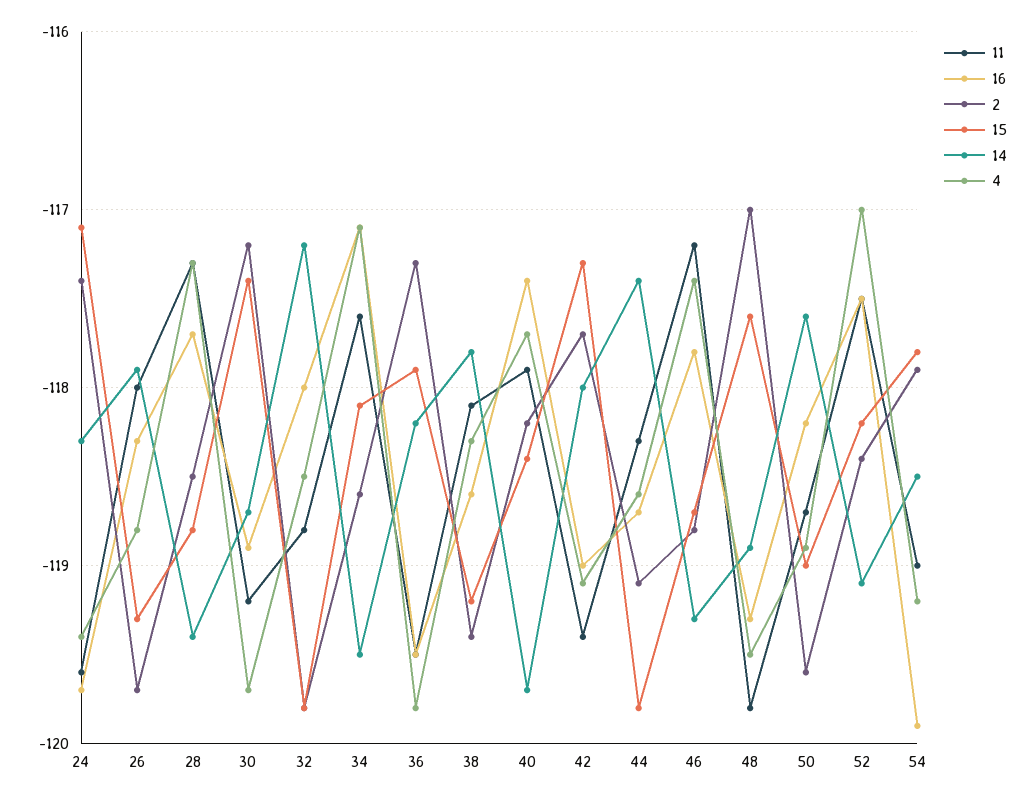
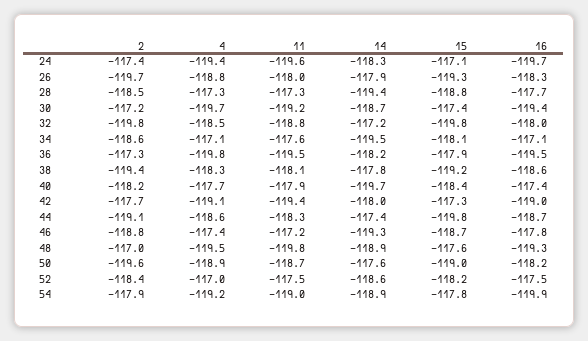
  {
    "11": {
      "24": -119.6,
      "26": -118,
      "28": -117.3,
      "30": -119.2,
      "32": -118.8,
      "34": -117.6,
      "36": -119.5,
      "38": -118.1,
      "40": -117.9,
      "42": -119.4,
      "44": -118.3,
      "46": -117.2,
      "48": -119.8,
      "50": -118.7,
      "52": -117.5,
      "54": -119
    },
    "16": {
      "24": -119.7,
      "26": -118.3,
      "28": -117.7,
-     "30": -118.9,
+     "30": -119.4,
      "32": -118,
      "34": -117.1,
      "36": -119.5,
      "38": -118.6,
      "40": -117.4,
      "42": -119,
      "44": -118.7,
      "46": -117.8,
      "48": -119.3,
      "50": -118.2,
      "52": -117.5,
      "54": -119.9
    },
    "2": {
      "24": -117.4,
      "26": -119.7,
      "28": -118.5,
      "30": -117.2,
      "32": -119.8,
      "34": -118.6,
      "36": -117.3,
      "38": -119.4,
      "40": -118.2,
      "42": -117.7,
      "44": -119.1,
      "46": -118.8,
      "48": -117,
      "50": -119.6,
      "52": -118.4,
      "54": -117.9
    },
    "15": {
      "24": -117.1,
      "26": -119.3,
      "28": -118.8,
      "30": -117.4,
      "32": -119.8,
      "34": -118.1,
      "36": -117.9,
      "38": -119.2,
      "40": -118.4,
      "42": -117.3,
      "44": -119.8,
      "46": -118.7,
      "48": -117.6,
      "50": -119,
      "52": -118.2,
      "54": -117.8
    },
    "14": {
      "24": -118.3,
      "26": -117.9,
      "28": -119.4,
      "30": -118.7,
      "32": -117.2,
      "34": -119.5,
      "36": -118.2,
      "38": -117.8,
      "40": -119.7,
      "42": -118,
      "44": -117.4,
      "46": -119.3,
      "48": -118.9,
      "50": -117.6,
-     "52": -119.1,
+     "52": -118.6,
-     "54": -118.5
+     "54": -118.9
    },
    "4": {
      "24": -119.4,
      "26": -118.8,
      "28": -117.3,
      "30": -119.7,
      "32": -118.5,
      "34": -117.1,
      "36": -119.8,
      "38": -118.3,
      "40": -117.7,
      "42": -119.1,
      "44": -118.6,
      "46": -117.4,
      "48": -119.5,
      "50": -118.9,
      "52": -117,
      "54": -119.2
    }
  }

